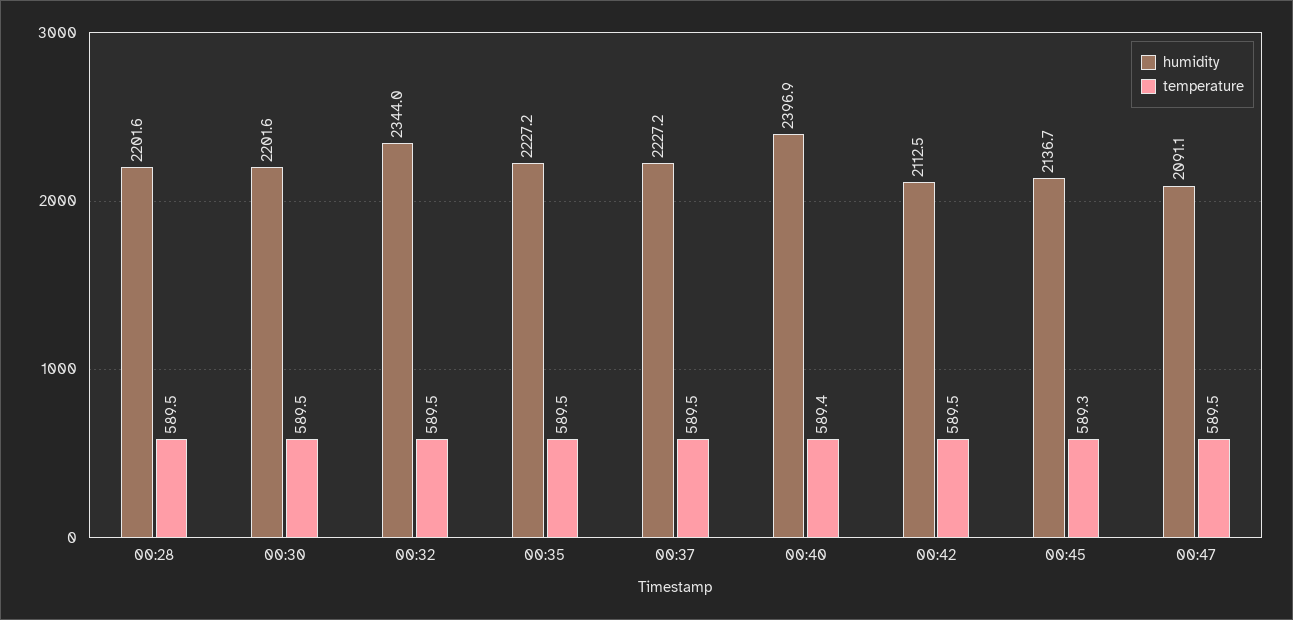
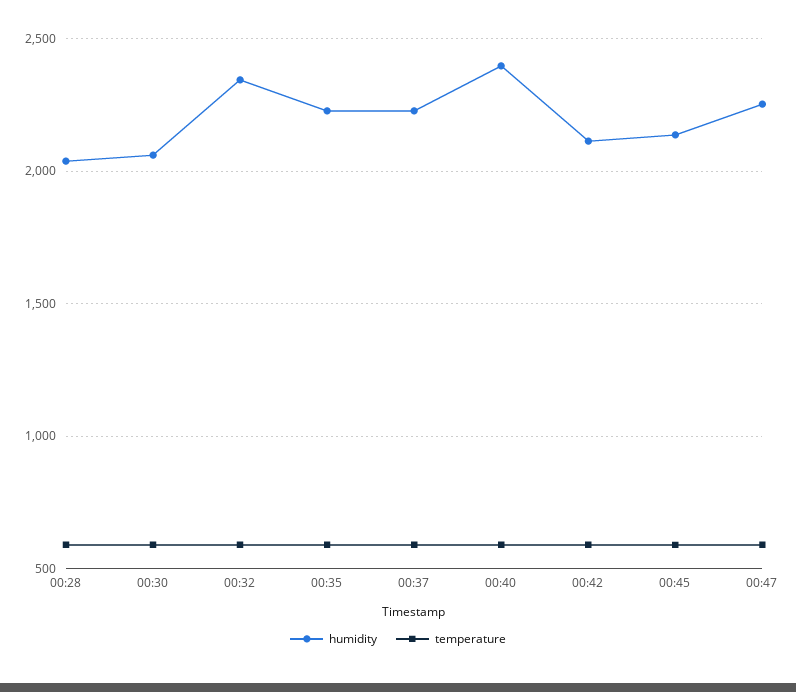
  {
    "humidity": {
-     "00:28": 2201.6,
+     "00:28": 2050,
-     "00:30": 2201.6,
+     "00:30": 2050,
      "00:32": 2344,
      "00:35": 2227.2,
      "00:37": 2227.2,
      "00:40": 2396.9,
      "00:42": 2112.5,
      "00:45": 2136.7,
-     "00:47": 2091.1
+     "00:47": 2250
    },
    "temperature": {
      "00:28": 589.5,
      "00:30": 589.5,
      "00:32": 589.5,
      "00:35": 589.5,
      "00:37": 589.5,
      "00:40": 589.4,
      "00:42": 589.5,
      "00:45": 589.3,
      "00:47": 589.5
    }
  }

